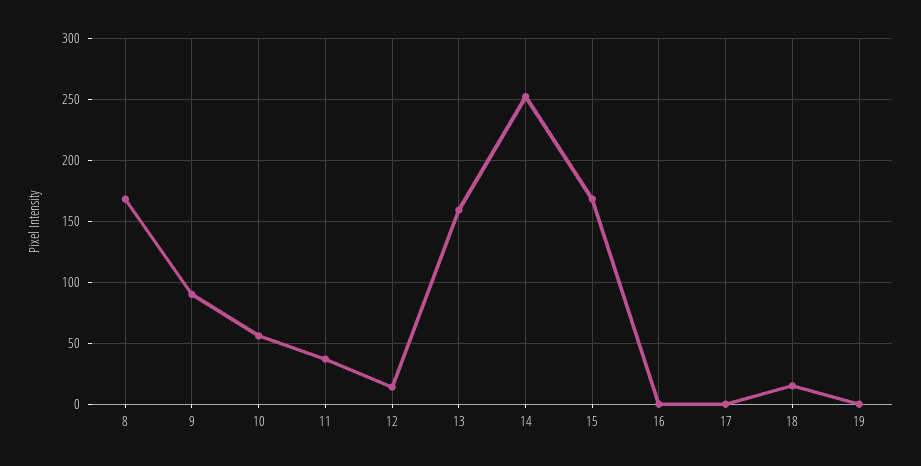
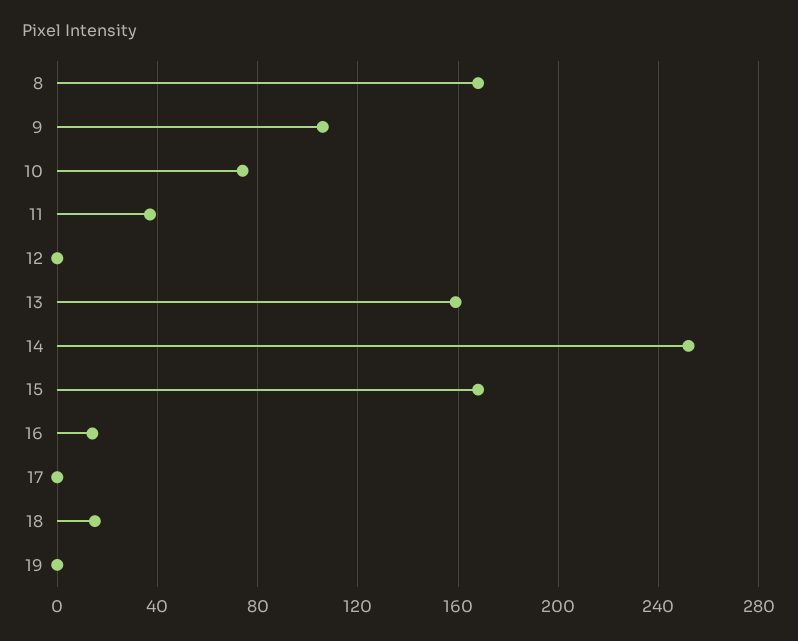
  {
    "8": 170,
-   "9": 90,
+   "9": 105,
-   "10": 55,
+   "10": 75,
    "11": 35,
-   "12": 15,
+   "12": 0,
    "13": 160,
    "14": 250,
    "15": 170,
-   "16": 0,
+   "16": 15,
    "17": 0,
    "18": 15,
    "19": 0
  }

